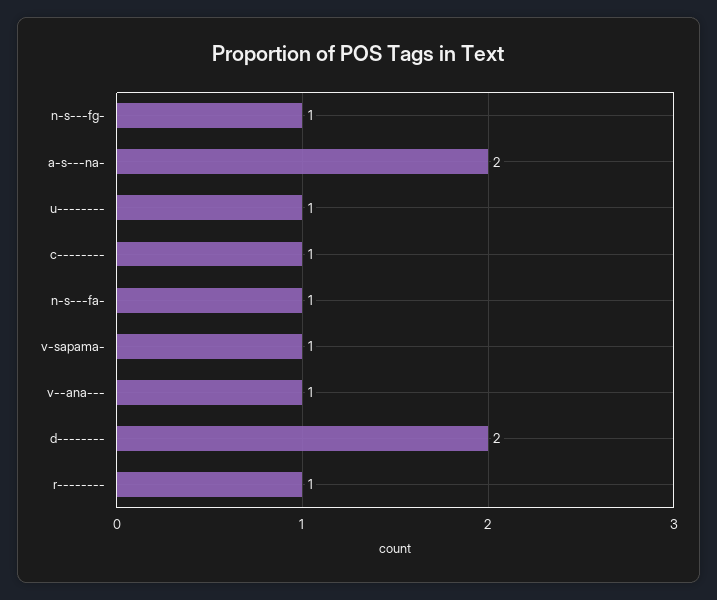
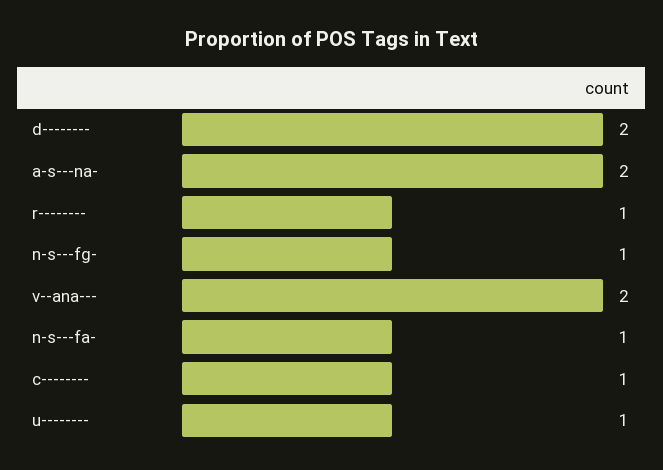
  {
    "n-s---fg-": 1,
    "a-s---na-": 2,
    "u--------": 1,
    "c--------": 1,
    "n-s---fa-": 1,
-   "v-sapama-": 1,
-   "v--ana---": 1,
+   "v--ana---": 2,
    "d--------": 2,
    "r--------": 1
  }

